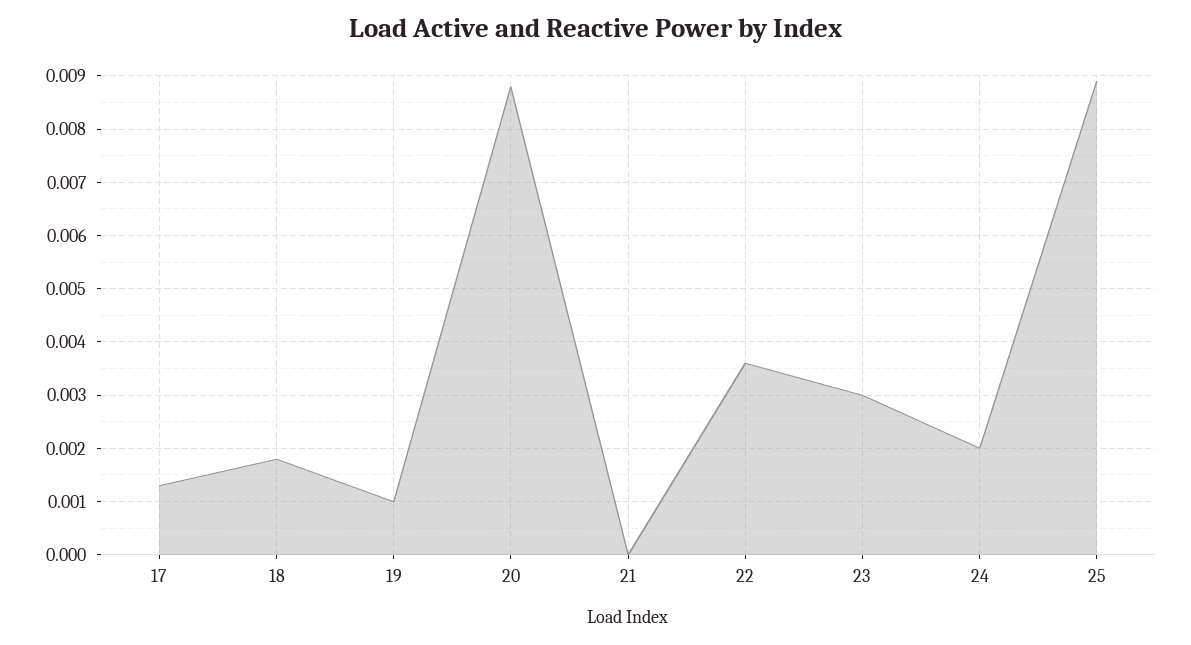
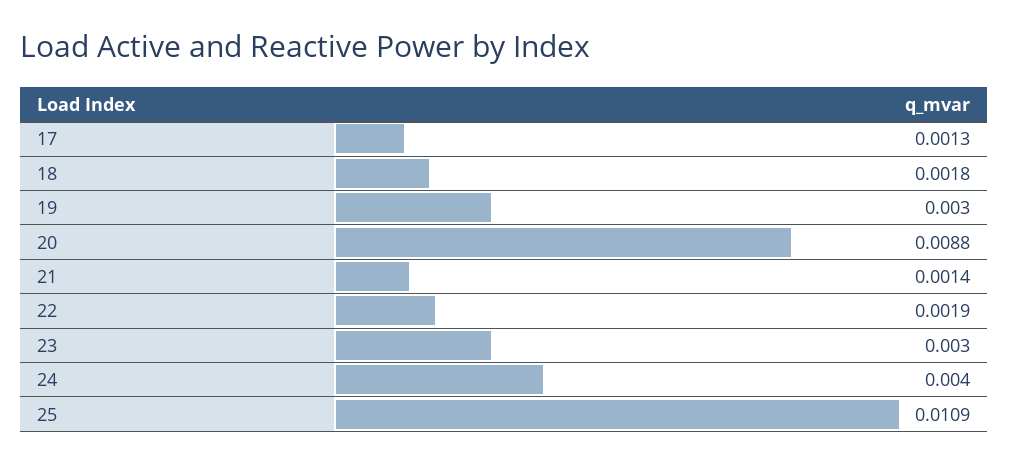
  {
    "17": 0.0013,
    "18": 0.0018,
-   "19": 0.001,
+   "19": 0.003,
    "20": 0.0088,
-   "21": 0,
+   "21": 0.0014,
-   "22": 0.0035,
+   "22": 0.0019,
    "23": 0.003,
-   "24": 0.002,
+   "24": 0.004,
-   "25": 0.009
+   "25": 0.0109
  }

